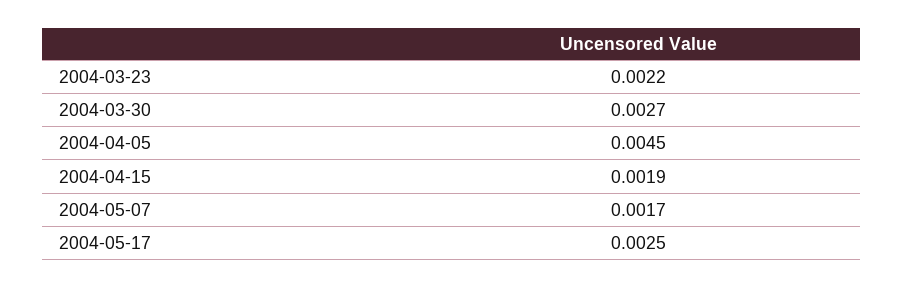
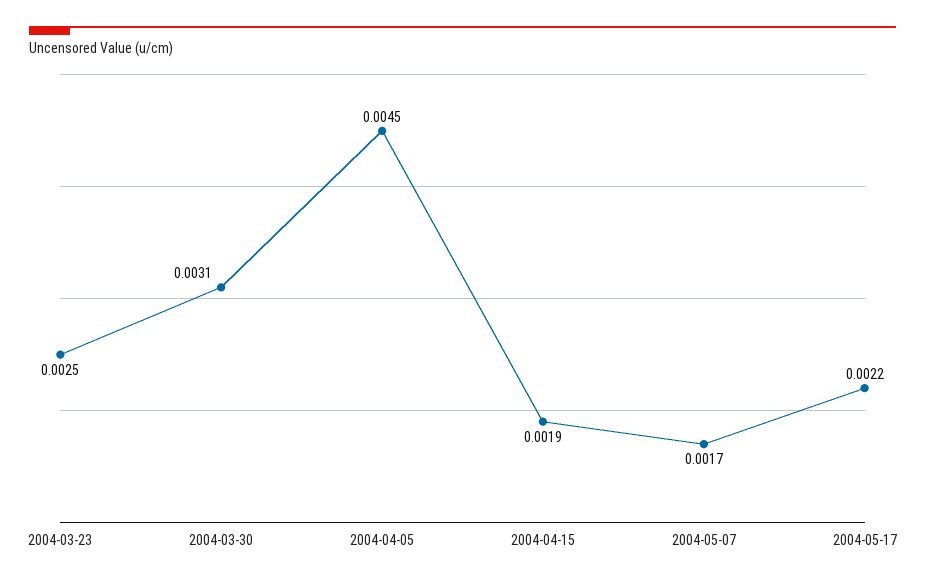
  {
-   "2004-03-23": 0.0022,
+   "2004-03-23": 0.0025,
-   "2004-03-30": 0.0027,
+   "2004-03-30": 0.0031,
    "2004-04-05": 0.0045,
    "2004-04-15": 0.0019,
    "2004-05-07": 0.0017,
-   "2004-05-17": 0.0025
+   "2004-05-17": 0.0022
  }

